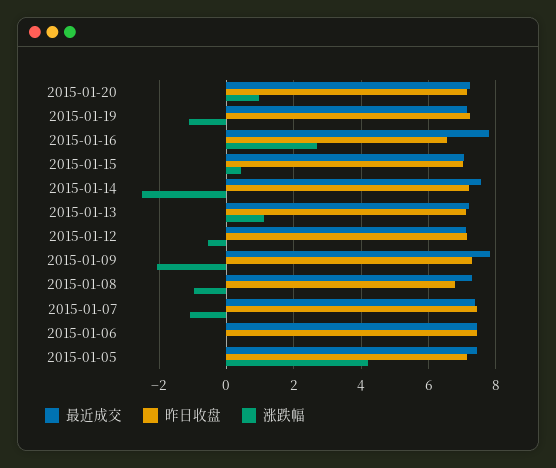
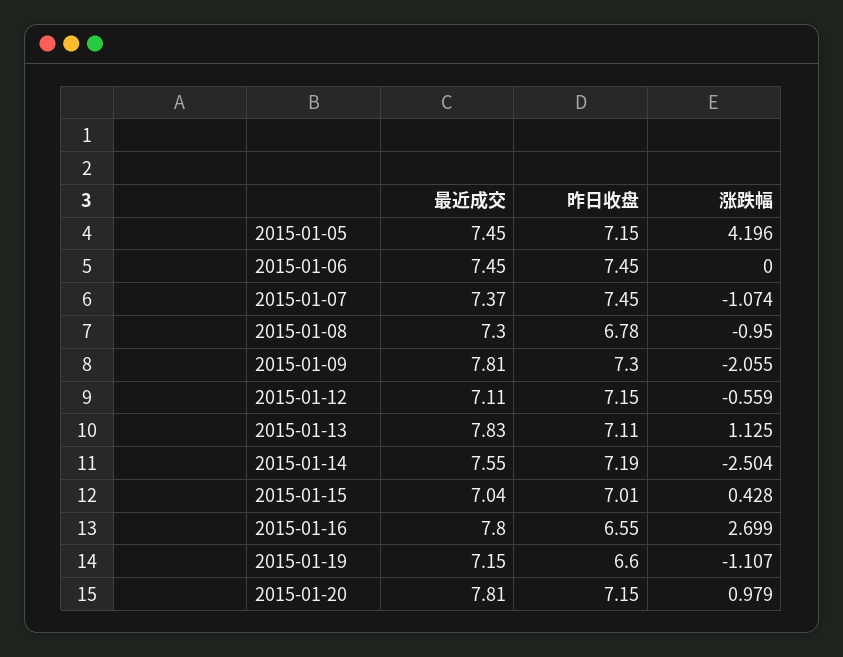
  {
    "最近成交": {
-     "2015-01-20": 7.2,
+     "2015-01-20": 7.81,
      "2015-01-19": 7.15,
      "2015-01-16": 7.8,
      "2015-01-15": 7.04,
      "2015-01-14": 7.55,
-     "2015-01-13": 7.2,
+     "2015-01-13": 7.83,
      "2015-01-12": 7.11,
      "2015-01-09": 7.81,
      "2015-01-08": 7.3,
      "2015-01-07": 7.37,
      "2015-01-06": 7.45,
      "2015-01-05": 7.45
    },
    "昨日收盘": {
      "2015-01-20": 7.15,
-     "2015-01-19": 7.2,
+     "2015-01-19": 6.6,
      "2015-01-16": 6.55,
      "2015-01-15": 7.01,
      "2015-01-14": 7.19,
      "2015-01-13": 7.11,
      "2015-01-12": 7.15,
      "2015-01-09": 7.3,
      "2015-01-08": 6.78,
      "2015-01-07": 7.45,
      "2015-01-06": 7.45,
      "2015-01-05": 7.15
    },
    "涨跌幅": {
      "2015-01-20": 0.979,
      "2015-01-19": -1.107,
      "2015-01-16": 2.699,
      "2015-01-15": 0.428,
      "2015-01-14": -2.504,
      "2015-01-13": 1.125,
      "2015-01-12": -0.559,
      "2015-01-09": -2.055,
      "2015-01-08": -0.95,
      "2015-01-07": -1.074,
      "2015-01-06": 0,
      "2015-01-05": 4.196
    }
  }

